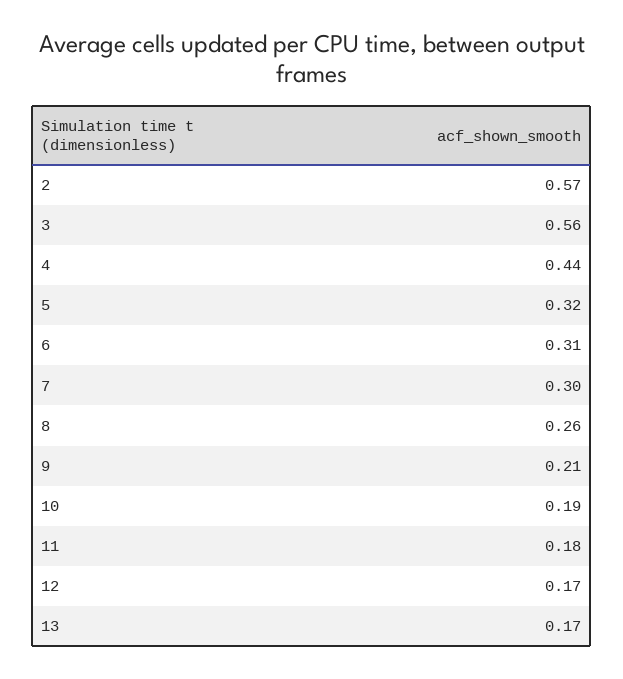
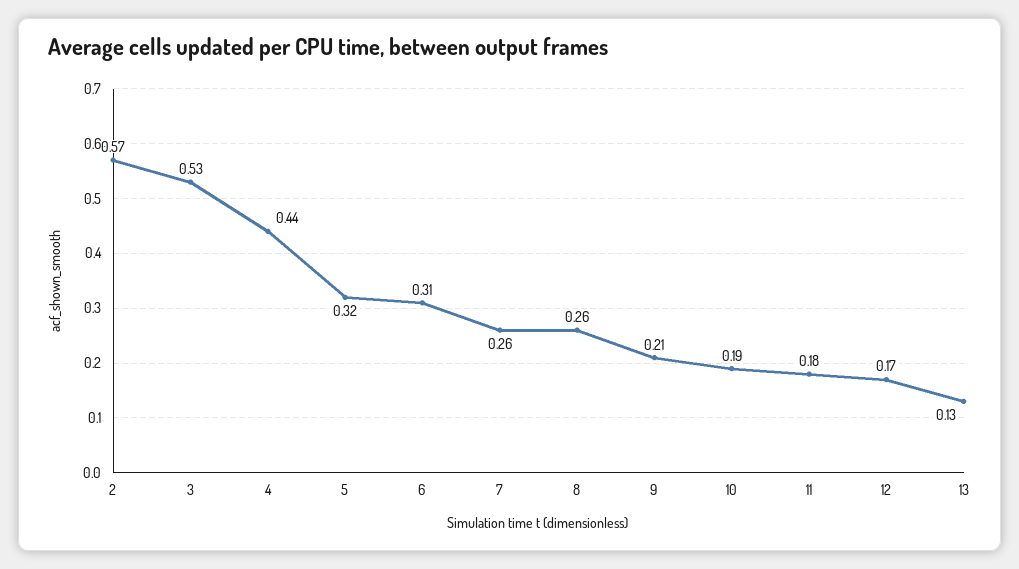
  {
    "2": 0.57,
-   "3": 0.56,
+   "3": 0.53,
    "4": 0.44,
    "5": 0.32,
    "6": 0.31,
-   "7": 0.3,
+   "7": 0.26,
    "8": 0.26,
    "9": 0.21,
    "10": 0.19,
    "11": 0.18,
    "12": 0.17,
-   "13": 0.17
+   "13": 0.13
  }

